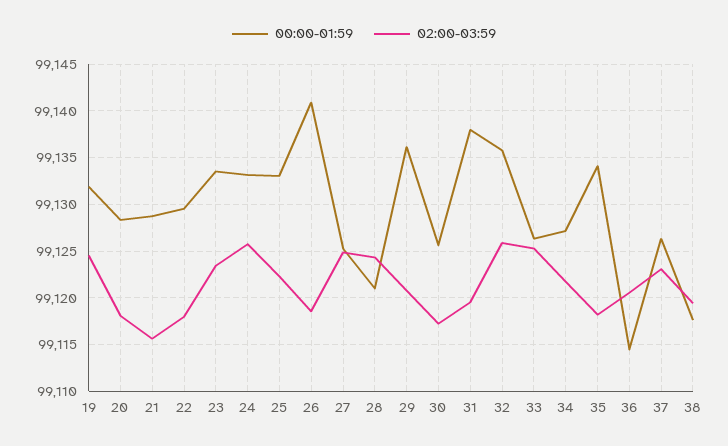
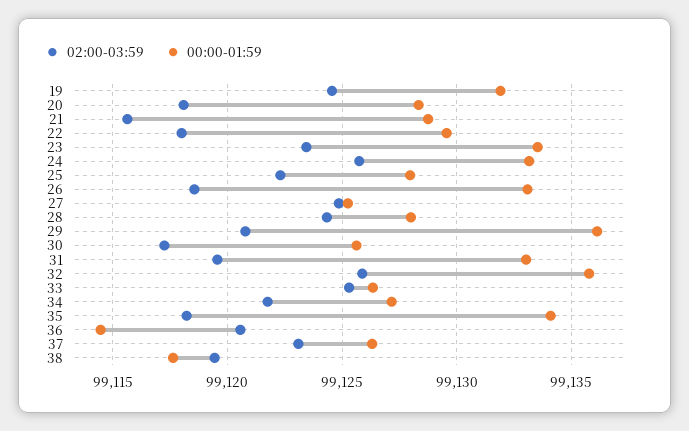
  {
    "00:00-01:59": {
      "19": 99132,
      "20": 99128.5,
      "21": 99129,
      "22": 99129.5,
      "23": 99133.5,
      "24": 99133,
-     "25": 99133,
+     "25": 99128,
-     "26": 99141,
+     "26": 99133,
      "27": 99125.5,
-     "28": 99121,
+     "28": 99128,
      "29": 99136,
      "30": 99125.5,
-     "31": 99138,
+     "31": 99133,
      "32": 99136,
      "33": 99126.5,
      "34": 99127,
      "35": 99134,
      "36": 99114.5,
      "37": 99126.5,
      "38": 99117.5
    },
    "02:00-03:59": {
      "19": 99124.5,
      "20": 99118,
      "21": 99115.5,
      "22": 99118,
      "23": 99123.5,
      "24": 99126,
      "25": 99122.5,
      "26": 99118.5,
      "27": 99125,
      "28": 99124.5,
      "29": 99121,
      "30": 99117.5,
      "31": 99119.5,
      "32": 99126,
      "33": 99125.5,
      "34": 99122,
      "35": 99118,
      "36": 99120.5,
      "37": 99123,
      "38": 99119.5
    }
  }

